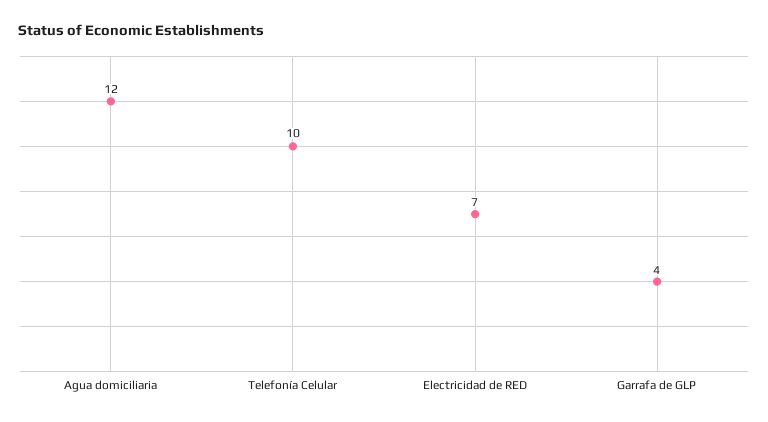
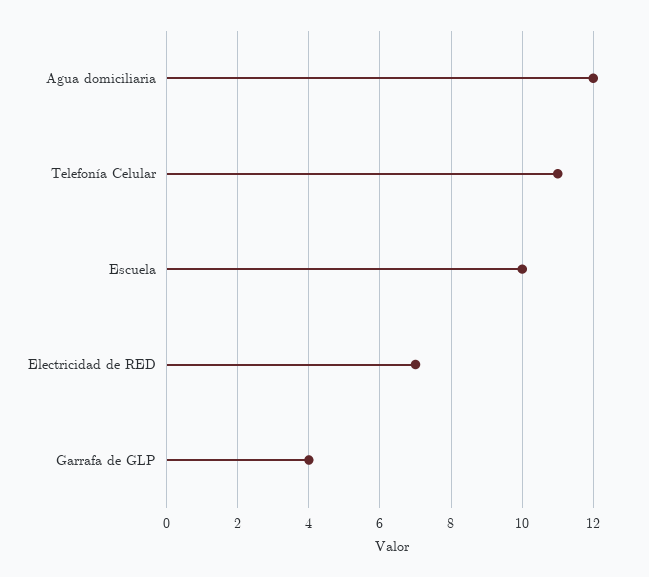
  {
    "Agua domiciliaria": 12,
-   "Telefonía Celular": 10,
+   "Telefonía Celular": 11,
    "Electricidad de RED": 7,
-   "Garrafa de GLP": 4
+   "Garrafa de GLP": 4,
+   "Escuela": 10
  }

